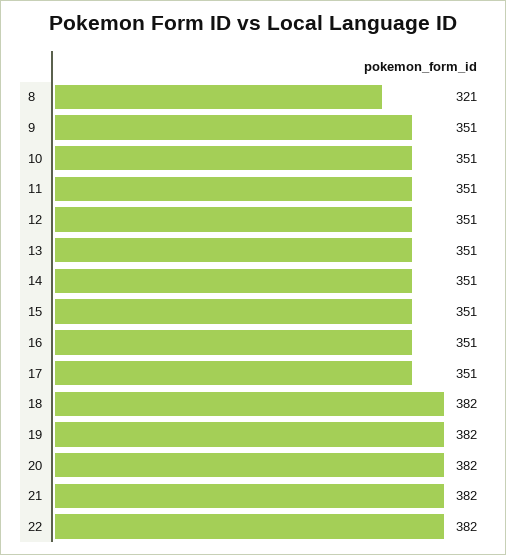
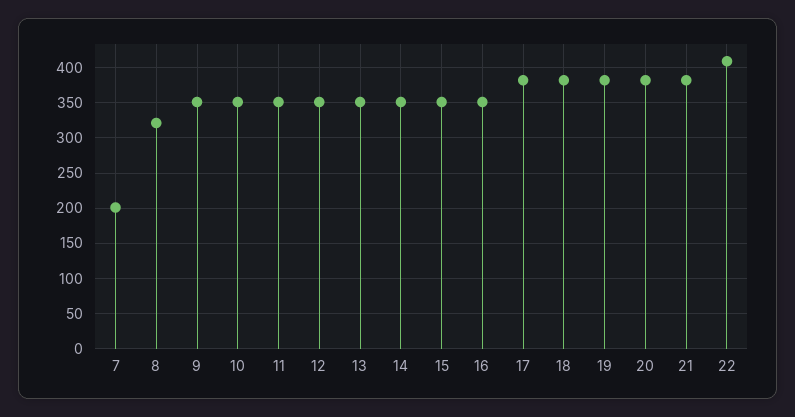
  {
    "8": 321,
    "9": 351,
    "10": 351,
    "11": 351,
    "12": 351,
    "13": 351,
    "14": 351,
    "15": 351,
    "16": 351,
-   "17": 351,
+   "17": 380,
    "18": 382,
    "19": 382,
    "20": 382,
    "21": 382,
-   "22": 382
+   "22": 410,
+   "7": 200
  }

